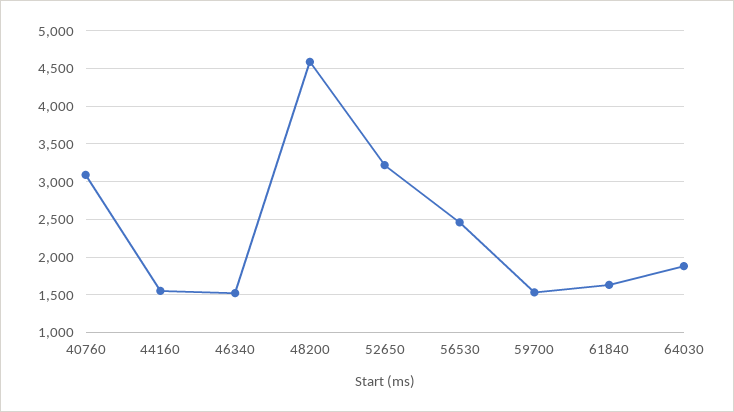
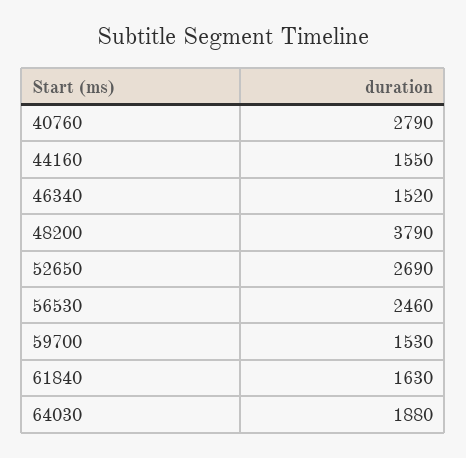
  {
-   "40760": 3100,
+   "40760": 2790,
    "44160": 1550,
    "46340": 1520,
-   "48200": 4600,
+   "48200": 3790,
-   "52650": 3200,
+   "52650": 2690,
    "56530": 2460,
    "59700": 1530,
    "61840": 1630,
    "64030": 1880
  }

